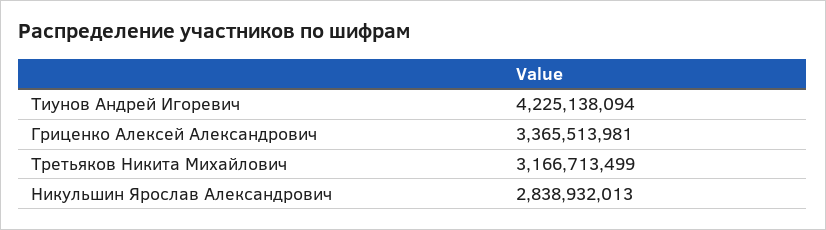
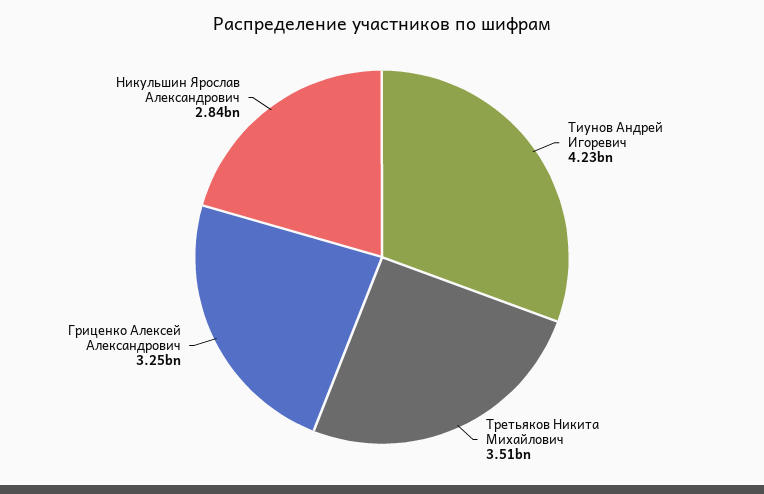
  {
    "Тиунов Андрей Игоревич": 4225138094,
-   "Гриценко Алексей Александрович": 3365513981,
+   "Гриценко Алексей Александрович": 3250000000,
-   "Третьяков Никита Михайлович": 3166713499,
+   "Третьяков Никита Михайлович": 3510000000,
    "Никульшин Ярослав Александрович": 2838932013
  }

